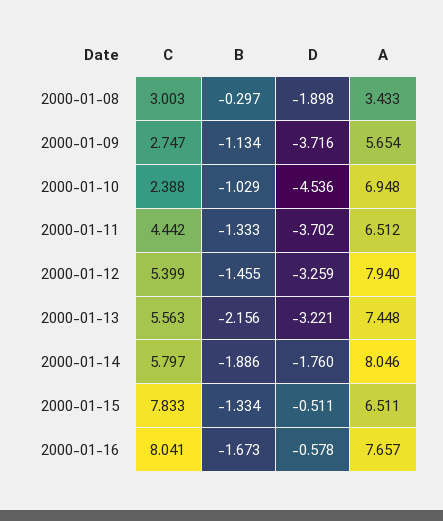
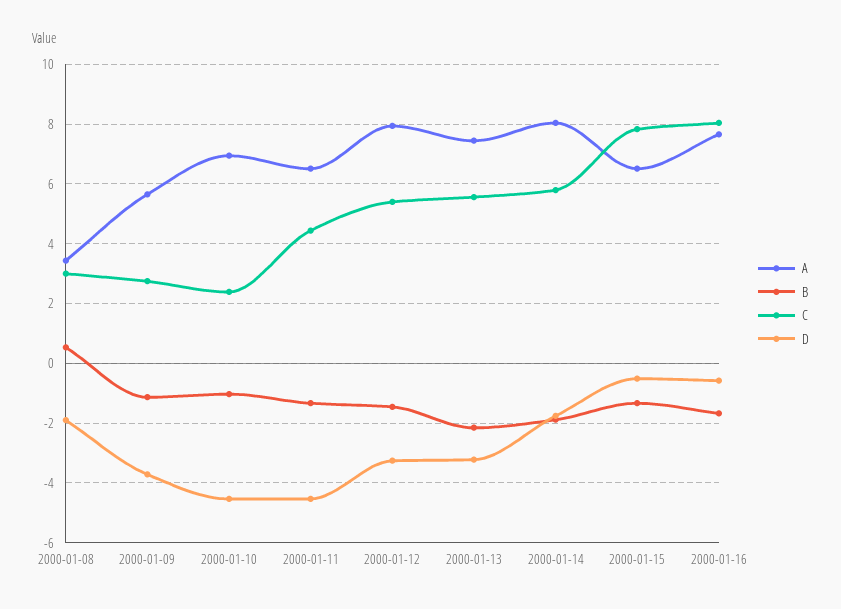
  {
    "C": {
      "2000-01-08": 3.003,
      "2000-01-09": 2.747,
      "2000-01-10": 2.388,
      "2000-01-11": 4.442,
      "2000-01-12": 5.399,
      "2000-01-13": 5.563,
      "2000-01-14": 5.797,
      "2000-01-15": 7.833,
      "2000-01-16": 8.041
    },
    "B": {
-     "2000-01-08": -0.297,
+     "2000-01-08": 0.5,
      "2000-01-09": -1.134,
      "2000-01-10": -1.029,
      "2000-01-11": -1.333,
      "2000-01-12": -1.455,
      "2000-01-13": -2.156,
      "2000-01-14": -1.886,
      "2000-01-15": -1.334,
      "2000-01-16": -1.673
    },
    "D": {
      "2000-01-08": -1.898,
      "2000-01-09": -3.716,
      "2000-01-10": -4.536,
-     "2000-01-11": -3.702,
+     "2000-01-11": -4.5,
      "2000-01-12": -3.259,
      "2000-01-13": -3.221,
      "2000-01-14": -1.76,
      "2000-01-15": -0.511,
      "2000-01-16": -0.578
    },
    "A": {
      "2000-01-08": 3.433,
      "2000-01-09": 5.654,
      "2000-01-10": 6.948,
      "2000-01-11": 6.512,
      "2000-01-12": 7.94,
      "2000-01-13": 7.448,
      "2000-01-14": 8.046,
      "2000-01-15": 6.511,
      "2000-01-16": 7.657
    }
  }

